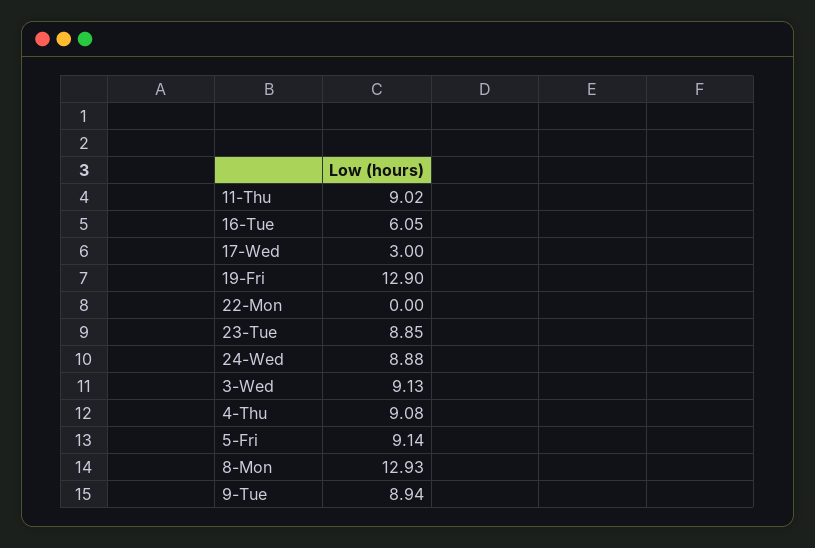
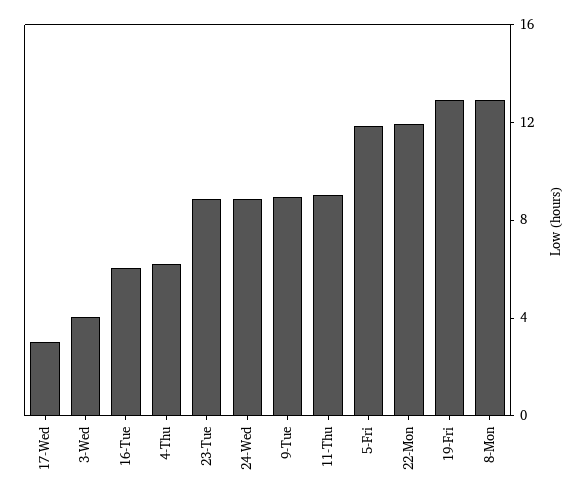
  {
    "11-Thu": 9.02,
    "16-Tue": 6.05,
    "17-Wed": 3,
    "19-Fri": 12.9,
-   "22-Mon": 0,
+   "22-Mon": 12,
    "23-Tue": 8.85,
    "24-Wed": 8.88,
-   "3-Wed": 9.13,
+   "3-Wed": 4,
-   "4-Thu": 9.08,
+   "4-Thu": 6,
-   "5-Fri": 9.14,
+   "5-Fri": 12,
    "8-Mon": 12.93,
    "9-Tue": 8.94
  }

